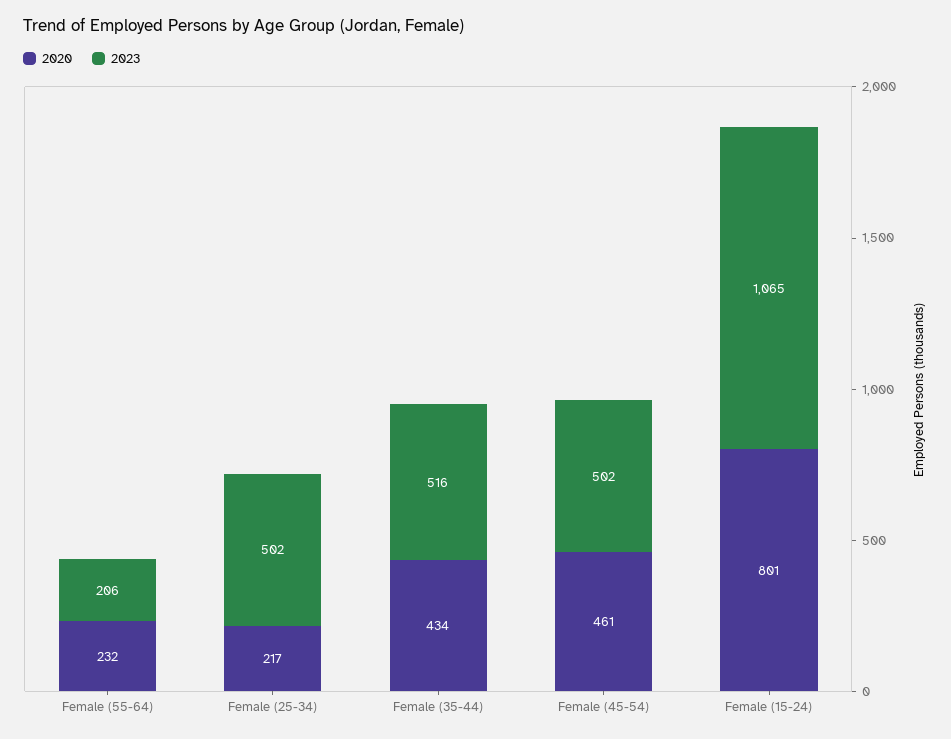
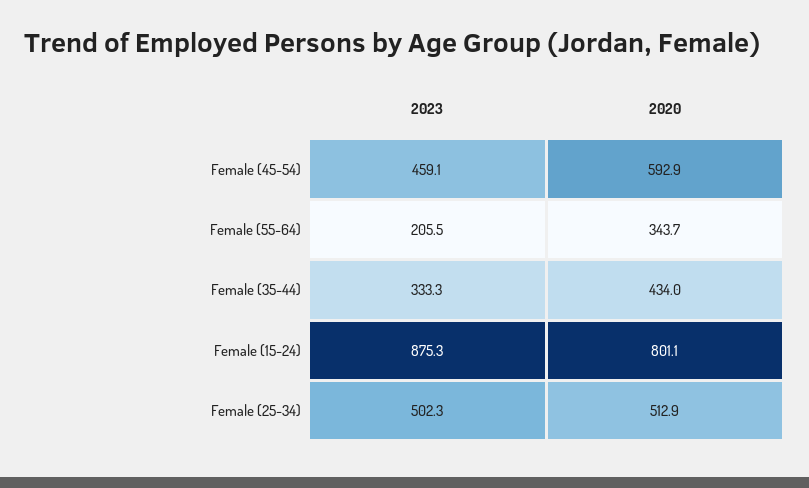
  {
    "2020": {
-     "Female (55-64)": 232,
+     "Female (55-64)": 343.7,
-     "Female (25-34)": 217,
+     "Female (25-34)": 512.9,
      "Female (35-44)": 434,
-     "Female (45-54)": 461,
+     "Female (45-54)": 592.9,
      "Female (15-24)": 801.1
    },
    "2023": {
      "Female (55-64)": 205.5,
      "Female (25-34)": 502.3,
-     "Female (35-44)": 516,
+     "Female (35-44)": 333.3,
-     "Female (45-54)": 502,
+     "Female (45-54)": 459.1,
-     "Female (15-24)": 1065
+     "Female (15-24)": 875.3
    }
  }

